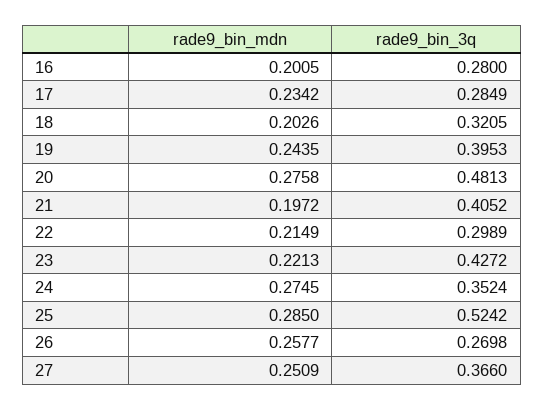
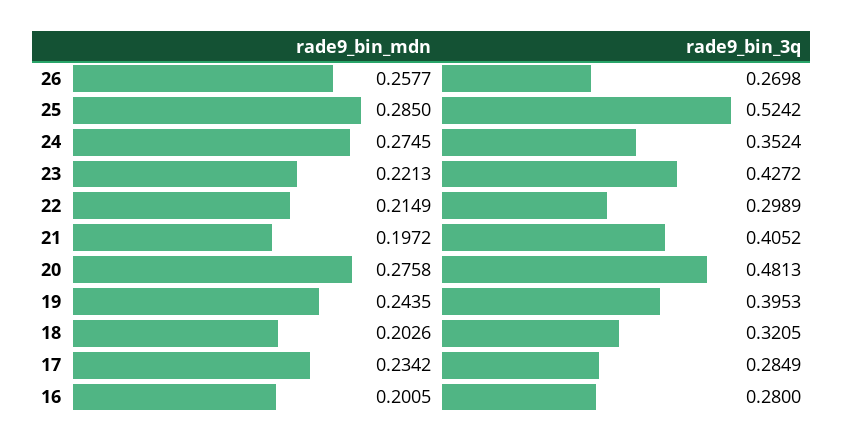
  {
    "rade9_bin_mdn": {
      "16": 0.2005,
      "17": 0.2342,
      "18": 0.2026,
      "19": 0.2435,
      "20": 0.2758,
      "21": 0.1972,
      "22": 0.2149,
      "23": 0.2213,
      "24": 0.2745,
      "25": 0.285,
-     "26": 0.2577,
+     "26": 0.2577
-     "27": 0.2509
    },
    "rade9_bin_3q": {
      "16": 0.28,
      "17": 0.2849,
      "18": 0.3205,
      "19": 0.3953,
      "20": 0.4813,
      "21": 0.4052,
      "22": 0.2989,
      "23": 0.4272,
      "24": 0.3524,
      "25": 0.5242,
-     "26": 0.2698,
+     "26": 0.2698
-     "27": 0.366
    }
  }

